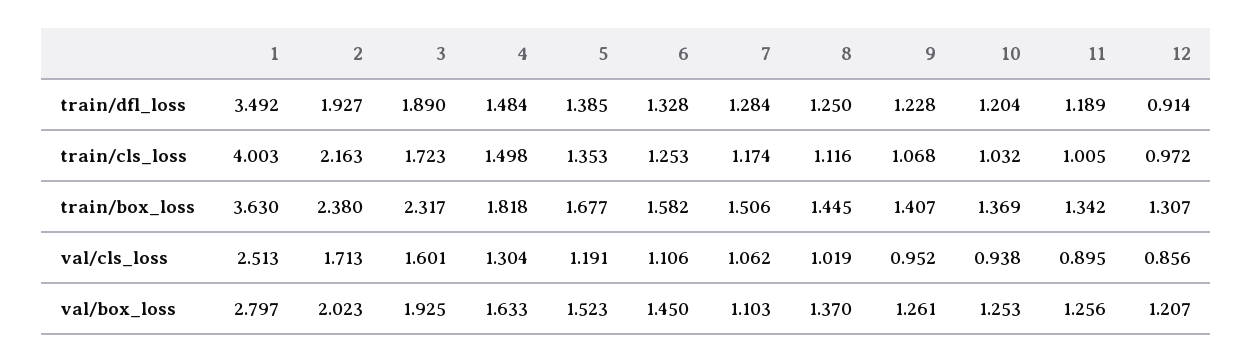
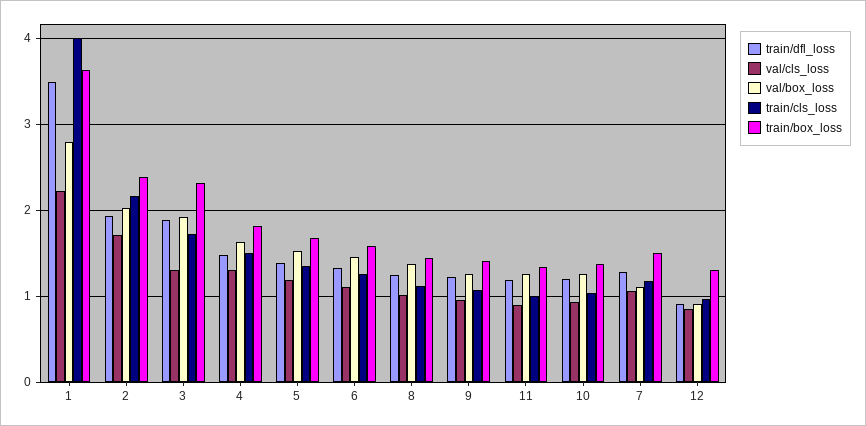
  {
    "train/dfl_loss": {
      "1": 3.492,
      "2": 1.927,
      "3": 1.89,
      "4": 1.484,
      "5": 1.385,
      "6": 1.328,
      "7": 1.284,
      "8": 1.25,
      "9": 1.228,
      "10": 1.204,
      "11": 1.189,
      "12": 0.914
    },
    "train/cls_loss": {
      "1": 4.003,
      "2": 2.163,
      "3": 1.723,
      "4": 1.498,
      "5": 1.353,
      "6": 1.253,
      "7": 1.174,
      "8": 1.116,
      "9": 1.068,
      "10": 1.032,
      "11": 1.005,
      "12": 0.972
    },
    "train/box_loss": {
      "1": 3.63,
      "2": 2.38,
      "3": 2.317,
      "4": 1.818,
      "5": 1.677,
      "6": 1.582,
      "7": 1.506,
      "8": 1.445,
      "9": 1.407,
      "10": 1.369,
      "11": 1.342,
      "12": 1.307
    },
    "val/cls_loss": {
-     "1": 2.513,
+     "1": 2.2,
      "2": 1.713,
-     "3": 1.601,
+     "3": 1.3,
      "4": 1.304,
      "5": 1.191,
      "6": 1.106,
      "7": 1.062,
      "8": 1.019,
      "9": 0.952,
      "10": 0.938,
      "11": 0.895,
      "12": 0.856
    },
    "val/box_loss": {
      "1": 2.797,
      "2": 2.023,
      "3": 1.925,
      "4": 1.633,
      "5": 1.523,
      "6": 1.45,
      "7": 1.103,
      "8": 1.37,
      "9": 1.261,
      "10": 1.253,
      "11": 1.256,
-     "12": 1.207
+     "12": 0.9
    }
  }

